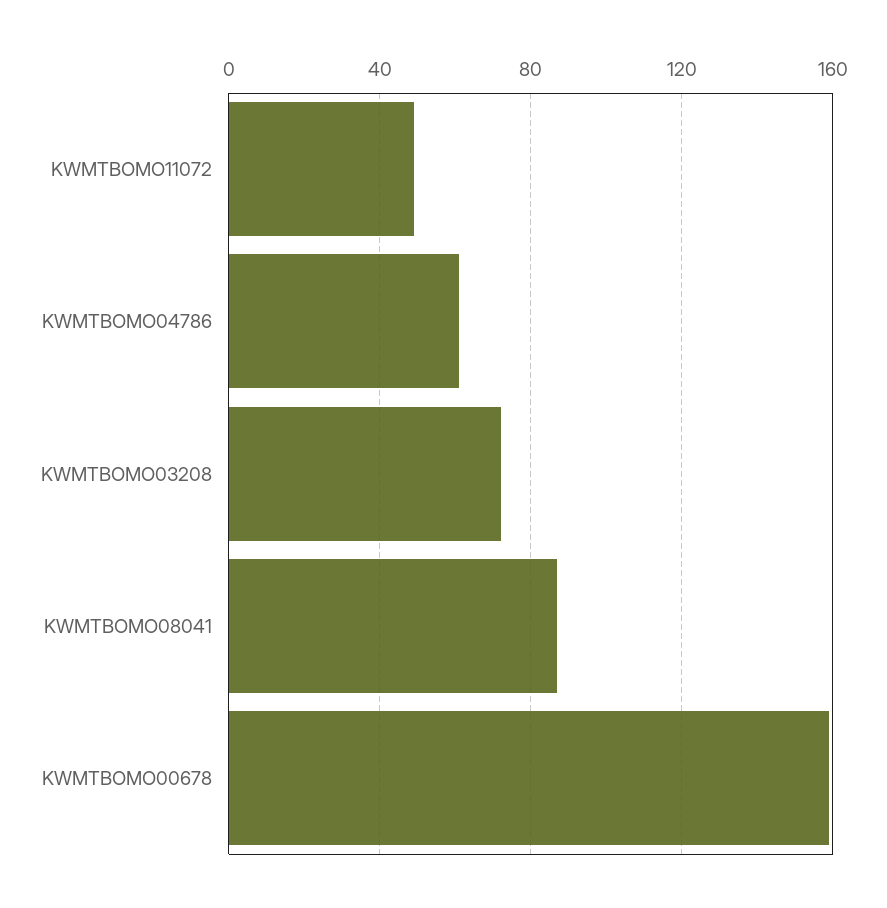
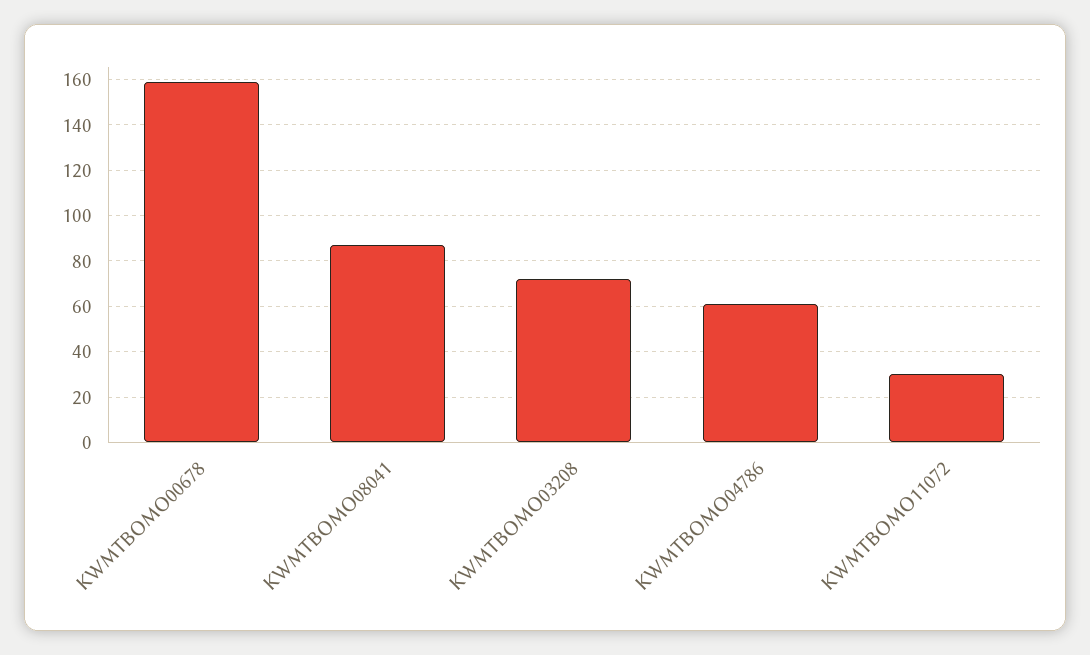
  {
-   "KWMTBOMO11072": 50,
+   "KWMTBOMO11072": 30,
    "KWMTBOMO04786": 60,
    "KWMTBOMO03208": 70,
    "KWMTBOMO08041": 85,
    "KWMTBOMO00678": 160
  }

